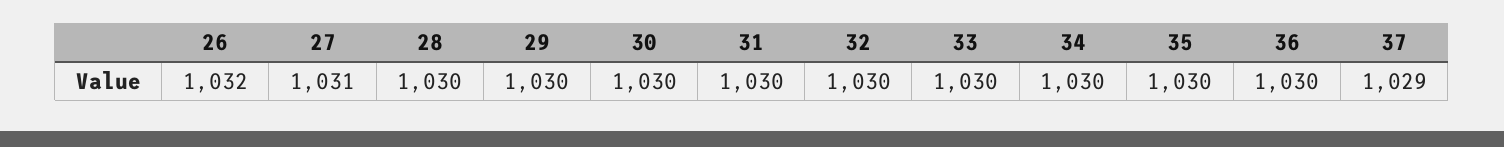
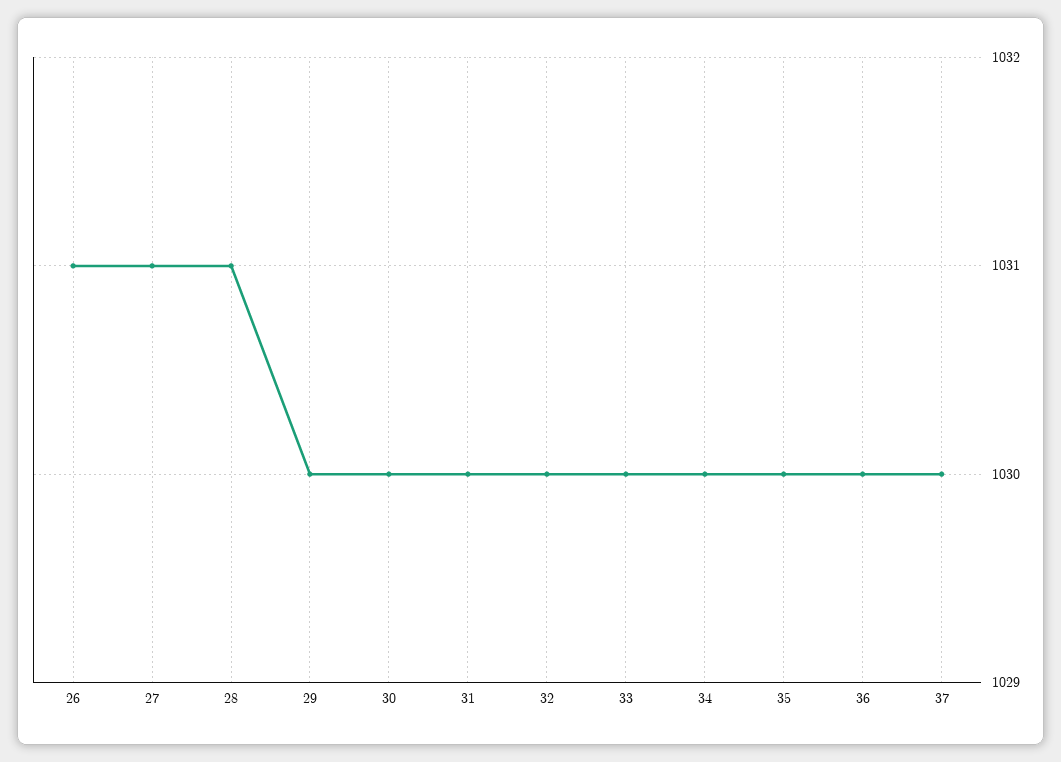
  {
-   "26": 1032,
+   "26": 1031,
    "27": 1031,
-   "28": 1030,
+   "28": 1031,
    "29": 1030,
    "30": 1030,
    "31": 1030,
    "32": 1030,
    "33": 1030,
    "34": 1030,
    "35": 1030,
    "36": 1030,
-   "37": 1029
+   "37": 1030
  }

